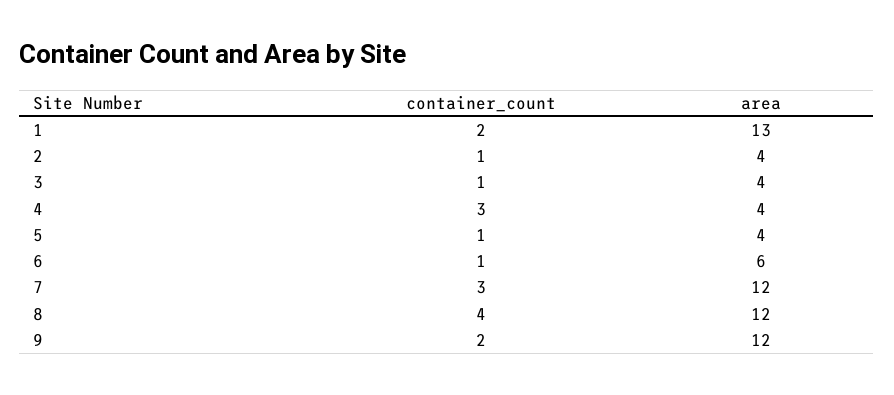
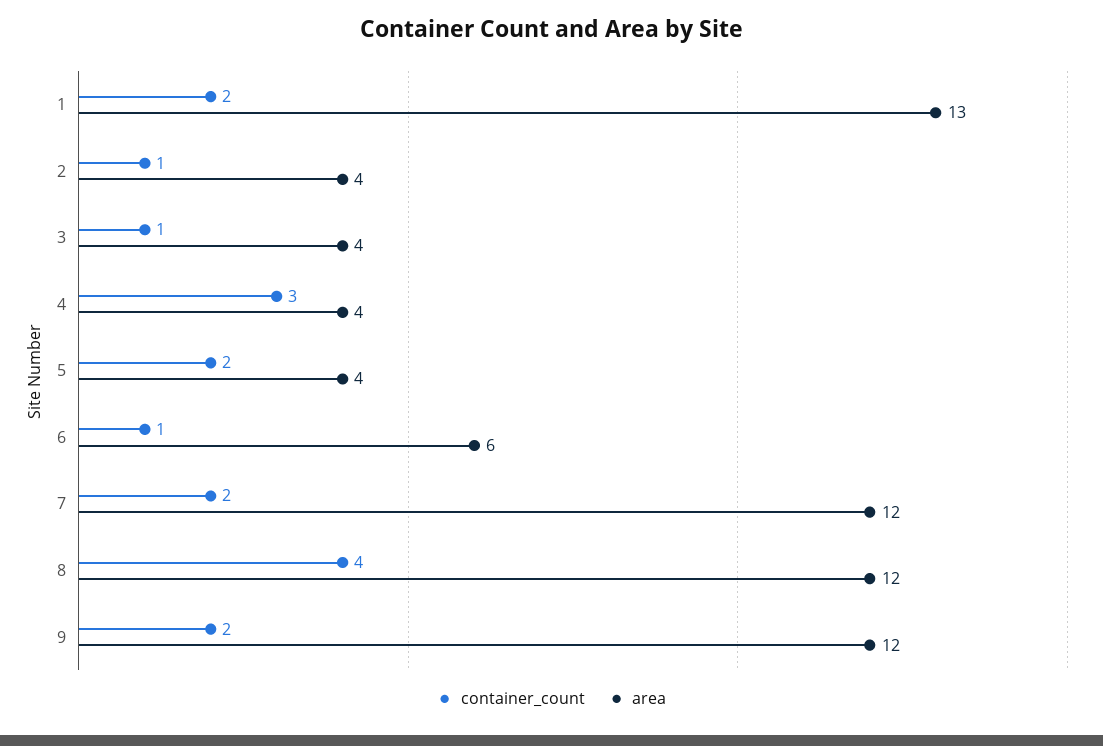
  {
    "container_count": {
      "1": 2,
      "2": 1,
      "3": 1,
      "4": 3,
-     "5": 1,
+     "5": 2,
      "6": 1,
-     "7": 3,
+     "7": 2,
      "8": 4,
      "9": 2
    },
    "area": {
      "1": 13,
      "2": 4,
      "3": 4,
      "4": 4,
      "5": 4,
      "6": 6,
      "7": 12,
      "8": 12,
      "9": 12
    }
  }

